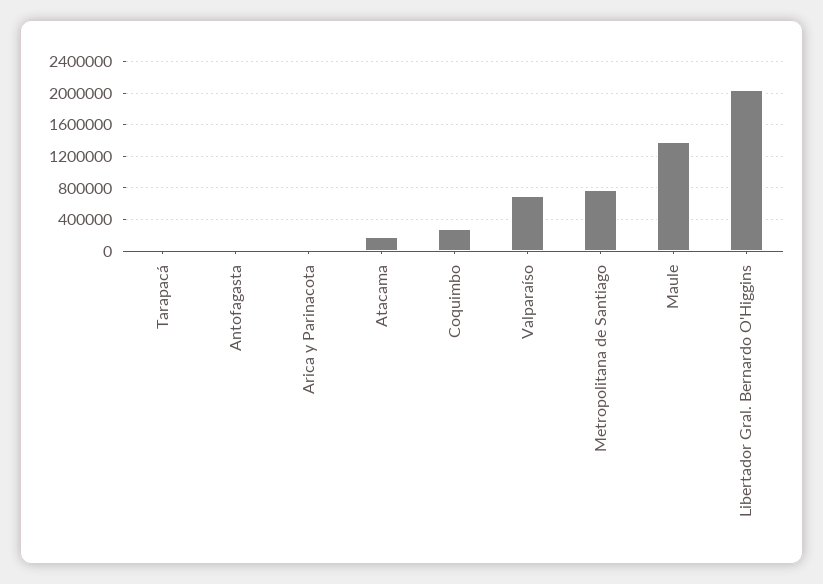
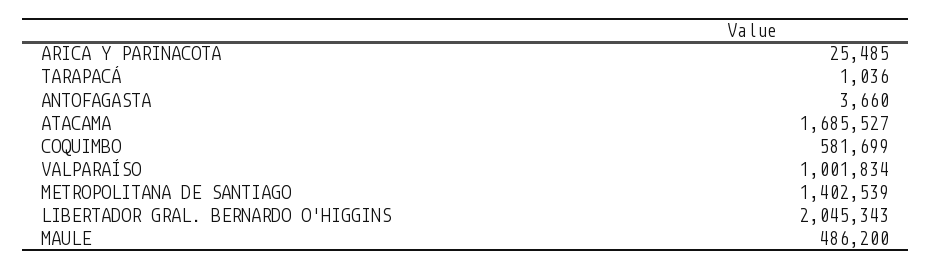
  {
    "Tarapacá": 1036,
    "Antofagasta": 3660,
    "Arica y Parinacota": 25485,
-   "Atacama": 200000,
+   "Atacama": 1685527,
-   "Coquimbo": 300000,
+   "Coquimbo": 581699,
-   "Valparaíso": 700000,
+   "Valparaíso": 1001834,
-   "Metropolitana de Santiago": 800000,
+   "Metropolitana de Santiago": 1402539,
-   "Maule": 1400000,
+   "Maule": 486200,
    "Libertador Gral. Bernardo O'Higgins": 2045343
  }

